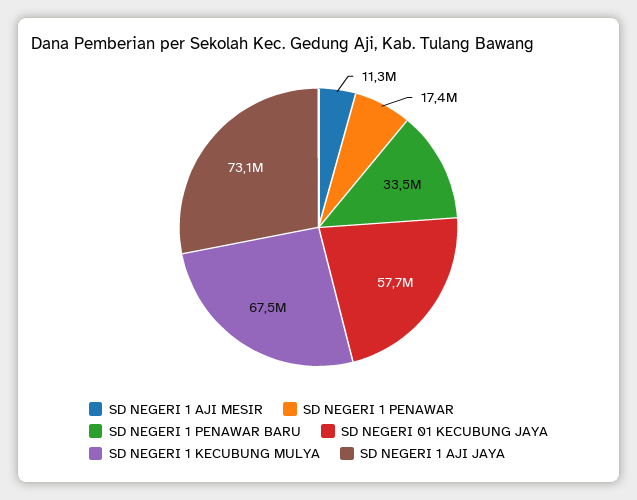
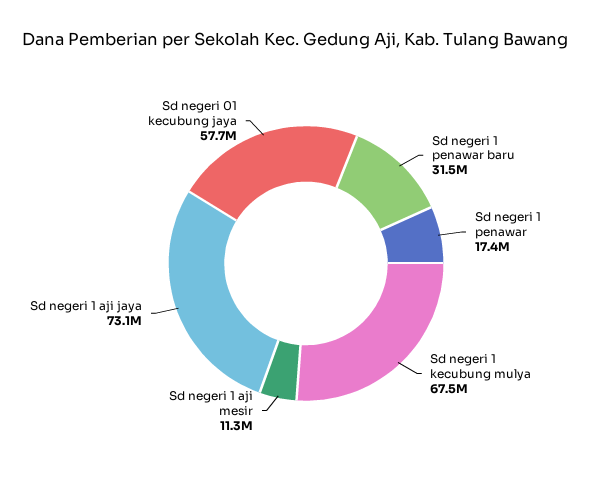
  {
    "SD NEGERI 1 AJI MESIR": 11300000,
    "SD NEGERI 1 PENAWAR": 17400000,
-   "SD NEGERI 1 PENAWAR BARU": 33500000,
+   "SD NEGERI 1 PENAWAR BARU": 31500000,
    "SD NEGERI 01 KECUBUNG JAYA": 57700000,
    "SD NEGERI 1 KECUBUNG MULYA": 67500000,
    "SD NEGERI 1 AJI JAYA": 73100000
  }

